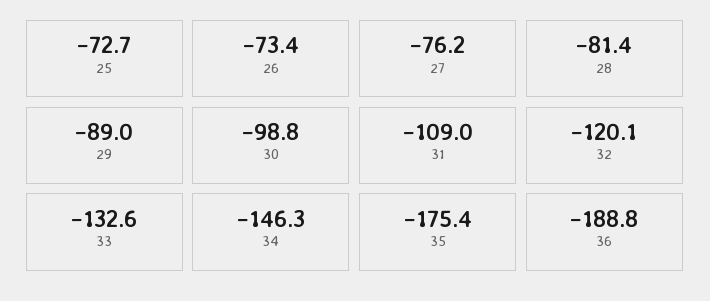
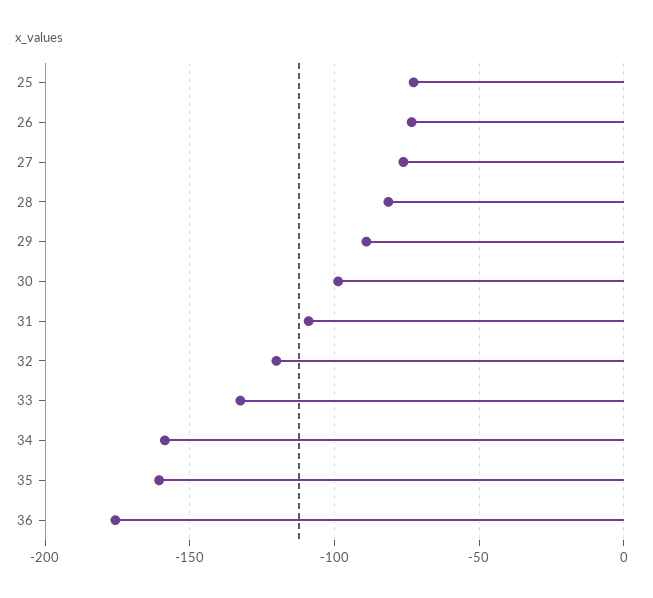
  {
    "25": -72.7,
    "26": -73.4,
    "27": -76.2,
    "28": -81.4,
    "29": -89,
    "30": -98.8,
    "31": -109,
    "32": -120.1,
    "33": -132.6,
-   "34": -146.3,
+   "34": -160,
-   "35": -175.4,
+   "35": -160,
-   "36": -188.8
+   "36": -175
  }

